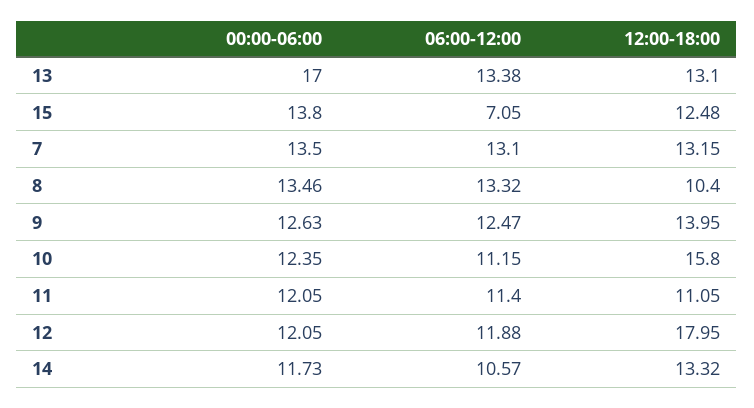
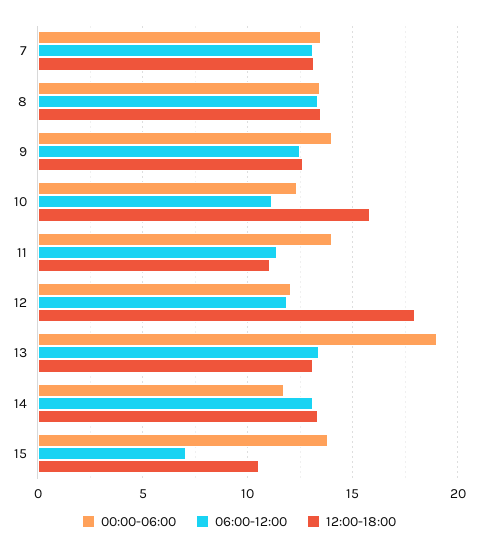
  {
    "00:00-06:00": {
-     "13": 17,
+     "13": 19,
      "15": 13.8,
      "7": 13.5,
      "8": 13.46,
-     "9": 12.63,
+     "9": 14,
      "10": 12.35,
-     "11": 12.05,
+     "11": 14,
      "12": 12.05,
      "14": 11.73
    },
    "06:00-12:00": {
      "13": 13.38,
      "15": 7.05,
      "7": 13.1,
      "8": 13.32,
      "9": 12.47,
      "10": 11.15,
      "11": 11.4,
      "12": 11.88,
-     "14": 10.57
+     "14": 13
    },
    "12:00-18:00": {
      "13": 13.1,
-     "15": 12.48,
+     "15": 10.5,
      "7": 13.15,
-     "8": 10.4,
+     "8": 13.5,
-     "9": 13.95,
+     "9": 12.5,
      "10": 15.8,
      "11": 11.05,
      "12": 17.95,
      "14": 13.32
    }
  }

